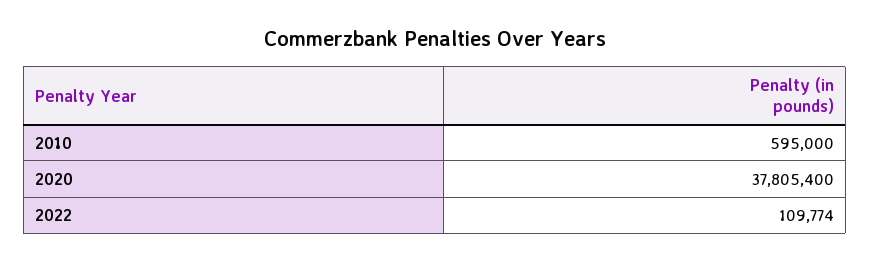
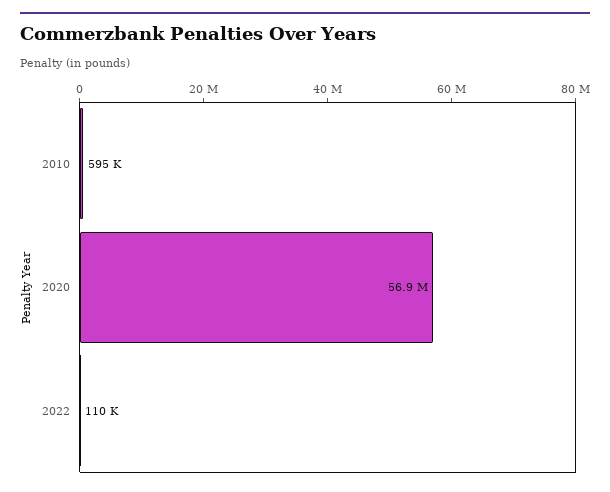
  {
    "2010": 595000,
-   "2020": 37805400,
+   "2020": 56900000,
    "2022": 109774
  }

